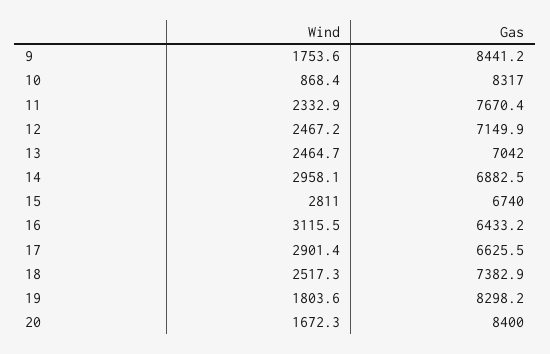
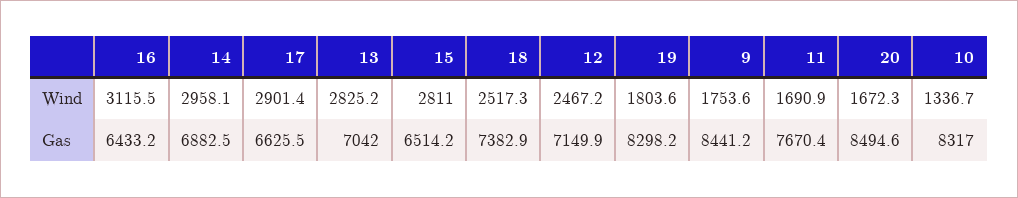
  {
    "Wind": {
      "9": 1753.6,
-     "10": 868.4,
+     "10": 1336.7,
-     "11": 2332.9,
+     "11": 1690.9,
      "12": 2467.2,
-     "13": 2464.7,
+     "13": 2825.2,
      "14": 2958.1,
      "15": 2811,
      "16": 3115.5,
      "17": 2901.4,
      "18": 2517.3,
      "19": 1803.6,
      "20": 1672.3
    },
    "Gas": {
      "9": 8441.2,
      "10": 8317,
      "11": 7670.4,
      "12": 7149.9,
      "13": 7042,
      "14": 6882.5,
-     "15": 6740,
+     "15": 6514.2,
      "16": 6433.2,
      "17": 6625.5,
      "18": 7382.9,
      "19": 8298.2,
-     "20": 8400
+     "20": 8494.6
    }
  }

